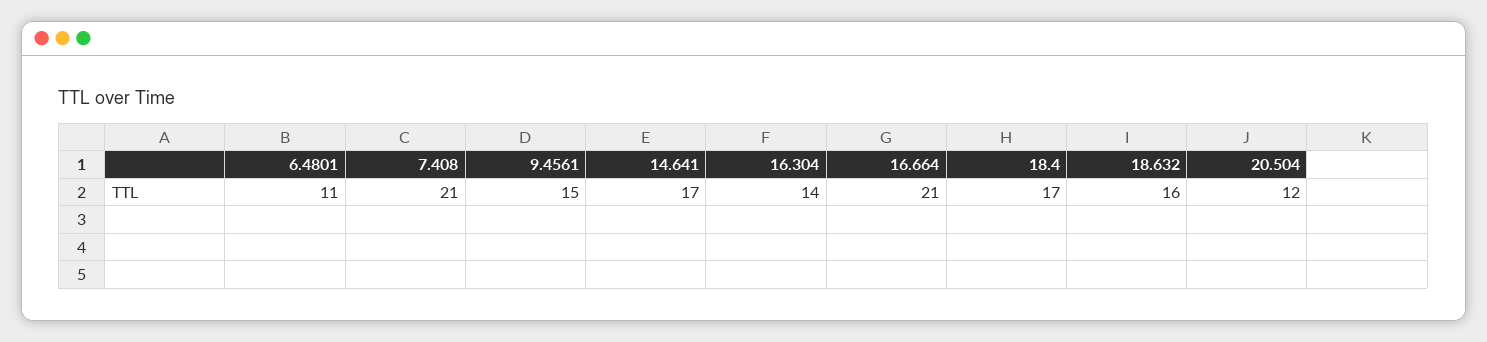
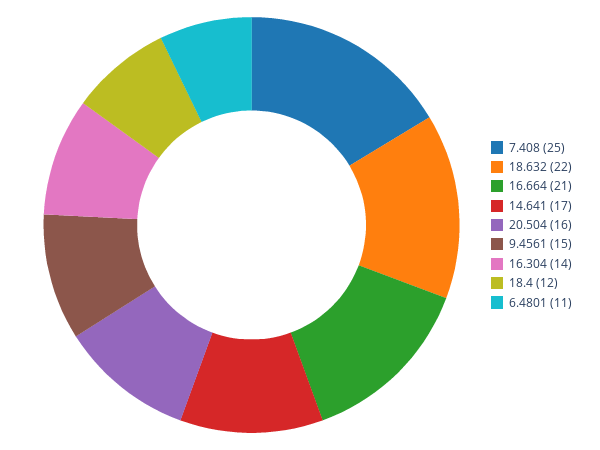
  {
    "6.4801": 11,
-   "7.408": 21,
+   "7.408": 25,
    "9.4561": 15,
    "14.641": 17,
    "16.304": 14,
    "16.664": 21,
-   "18.4": 17,
+   "18.4": 12,
-   "18.632": 16,
+   "18.632": 22,
-   "20.504": 12
+   "20.504": 16
  }

